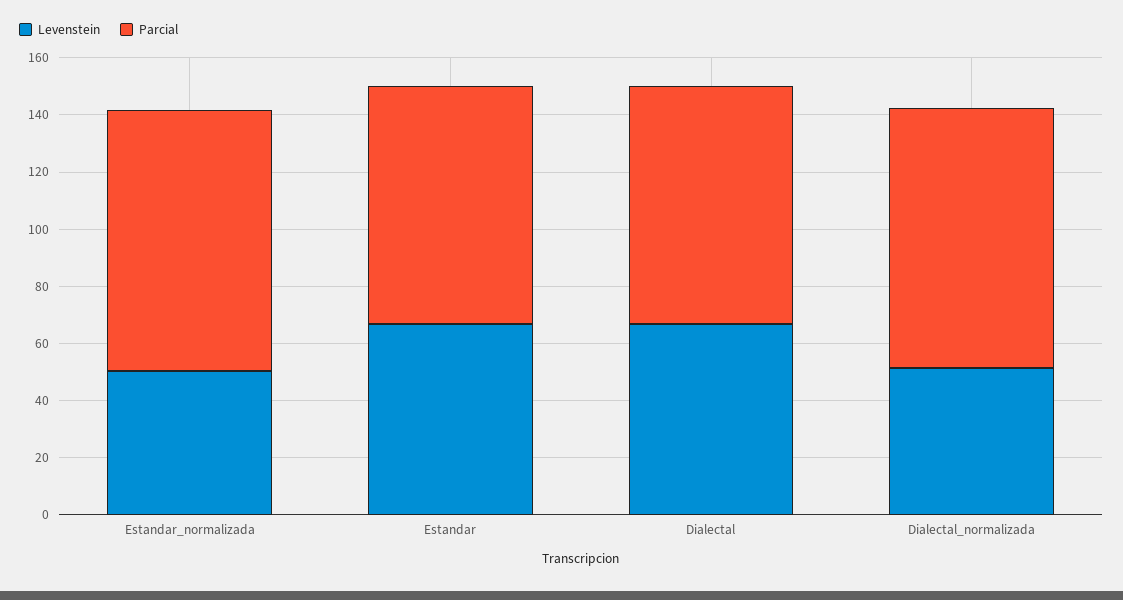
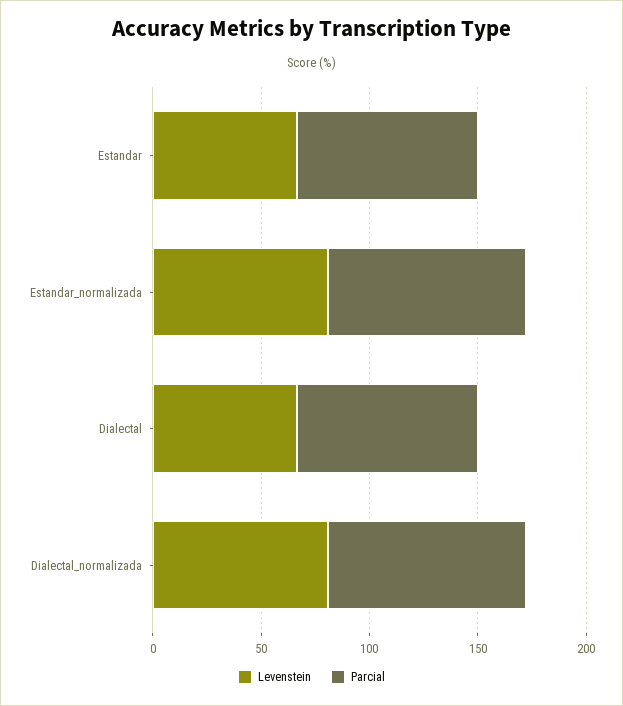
  {
    "Levenstein": {
-     "Estandar_normalizada": 50,
+     "Estandar_normalizada": 80,
      "Estandar": 65,
      "Dialectal": 65,
-     "Dialectal_normalizada": 50
+     "Dialectal_normalizada": 80
    },
    "Parcial": {
      "Estandar_normalizada": 90,
      "Estandar": 85,
      "Dialectal": 85,
      "Dialectal_normalizada": 90
    }
  }

